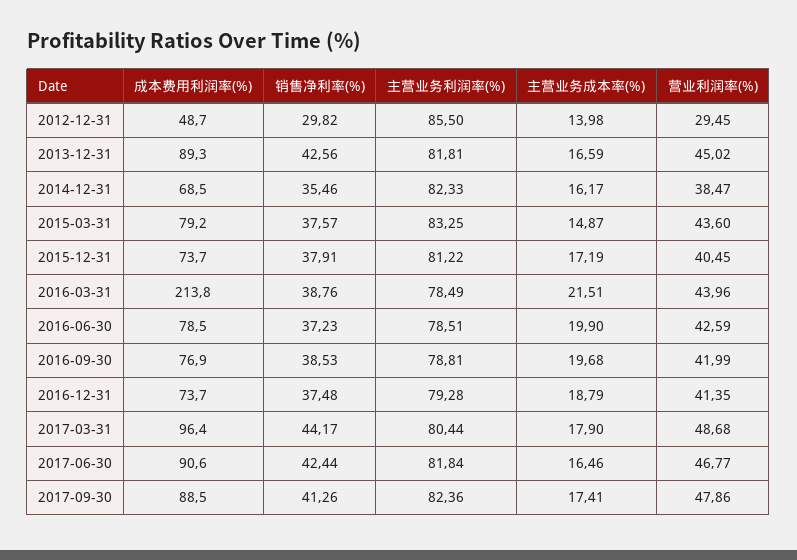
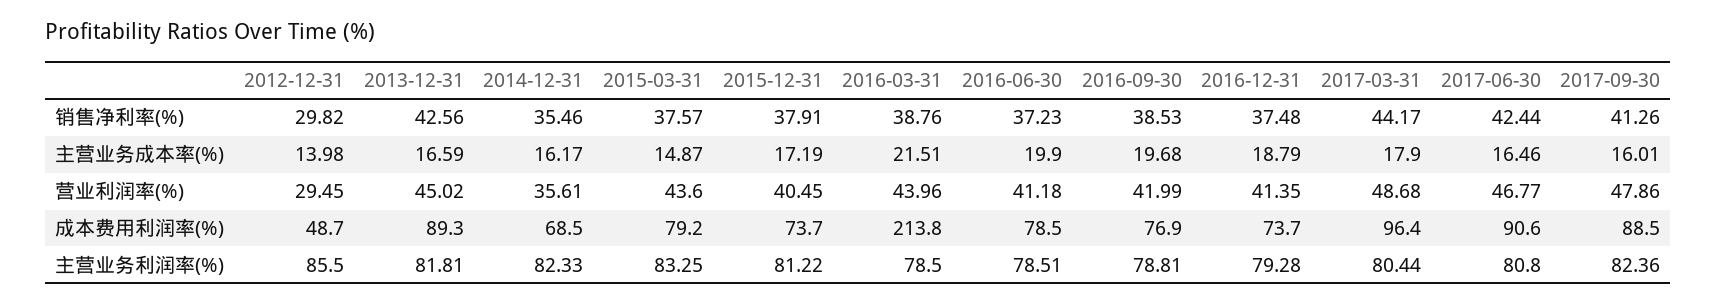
  {
    "成本费用利润率(%)": {
      "2012-12-31": 48.7,
      "2013-12-31": 89.3,
      "2014-12-31": 68.5,
      "2015-03-31": 79.2,
      "2015-12-31": 73.7,
      "2016-03-31": 213.8,
      "2016-06-30": 78.5,
      "2016-09-30": 76.9,
      "2016-12-31": 73.7,
      "2017-03-31": 96.4,
      "2017-06-30": 90.6,
      "2017-09-30": 88.5
    },
    "销售净利率(%)": {
      "2012-12-31": 29.82,
      "2013-12-31": 42.56,
      "2014-12-31": 35.46,
      "2015-03-31": 37.57,
      "2015-12-31": 37.91,
      "2016-03-31": 38.76,
      "2016-06-30": 37.23,
      "2016-09-30": 38.53,
      "2016-12-31": 37.48,
      "2017-03-31": 44.17,
      "2017-06-30": 42.44,
      "2017-09-30": 41.26
    },
    "主营业务利润率(%)": {
      "2012-12-31": 85.5,
      "2013-12-31": 81.81,
      "2014-12-31": 82.33,
      "2015-03-31": 83.25,
      "2015-12-31": 81.22,
-     "2016-03-31": 78.49,
+     "2016-03-31": 78.5,
      "2016-06-30": 78.51,
      "2016-09-30": 78.81,
      "2016-12-31": 79.28,
      "2017-03-31": 80.44,
-     "2017-06-30": 81.84,
+     "2017-06-30": 80.8,
      "2017-09-30": 82.36
    },
    "主营业务成本率(%)": {
      "2012-12-31": 13.98,
      "2013-12-31": 16.59,
      "2014-12-31": 16.17,
      "2015-03-31": 14.87,
      "2015-12-31": 17.19,
      "2016-03-31": 21.51,
      "2016-06-30": 19.9,
      "2016-09-30": 19.68,
      "2016-12-31": 18.79,
      "2017-03-31": 17.9,
      "2017-06-30": 16.46,
-     "2017-09-30": 17.41
+     "2017-09-30": 16.01
    },
    "营业利润率(%)": {
      "2012-12-31": 29.45,
      "2013-12-31": 45.02,
-     "2014-12-31": 38.47,
+     "2014-12-31": 35.61,
      "2015-03-31": 43.6,
      "2015-12-31": 40.45,
      "2016-03-31": 43.96,
-     "2016-06-30": 42.59,
+     "2016-06-30": 41.18,
      "2016-09-30": 41.99,
      "2016-12-31": 41.35,
      "2017-03-31": 48.68,
      "2017-06-30": 46.77,
      "2017-09-30": 47.86
    }
  }

